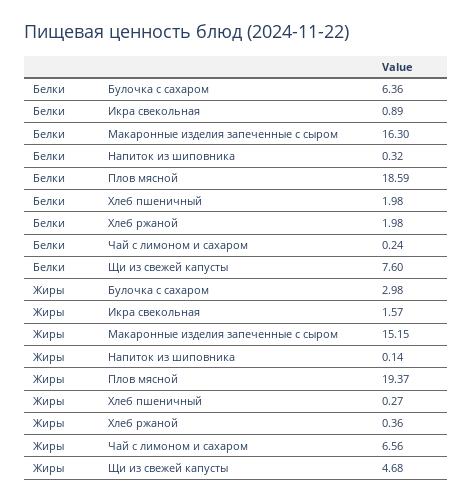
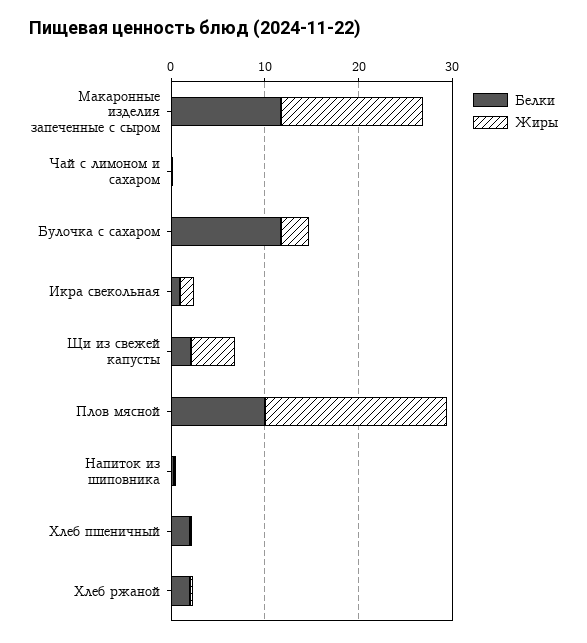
  {
    "Белки": {
-     "Булочка с сахаром": 6.36,
+     "Булочка с сахаром": 12,
      "Икра свекольная": 0.89,
-     "Макаронные изделия запеченные с сыром": 16.3,
+     "Макаронные изделия запеченные с сыром": 12,
      "Напиток из шиповника": 0.32,
-     "Плов мясной": 18.59,
+     "Плов мясной": 10,
      "Хлеб пшеничный": 1.98,
      "Хлеб ржаной": 1.98,
      "Чай с лимоном и сахаром": 0.24,
-     "Щи из свежей капусты": 7.6
+     "Щи из свежей капусты": 2
    },
    "Жиры": {
      "Булочка с сахаром": 2.98,
      "Икра свекольная": 1.57,
      "Макаронные изделия запеченные с сыром": 15.15,
      "Напиток из шиповника": 0.14,
      "Плов мясной": 19.37,
      "Хлеб пшеничный": 0.27,
      "Хлеб ржаной": 0.36,
-     "Чай с лимоном и сахаром": 6.56,
+     "Чай с лимоном и сахаром": 0,
      "Щи из свежей капусты": 4.68
    }
  }

